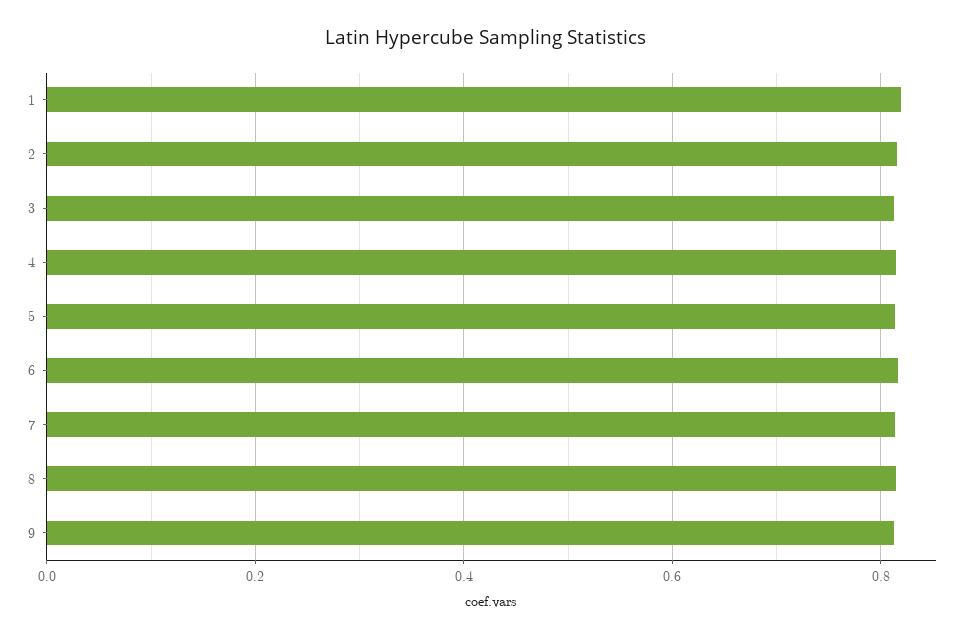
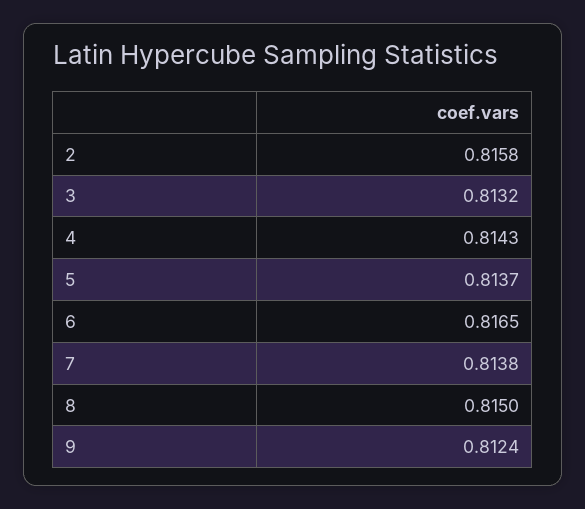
  {
-   "1": 0.82,
    "2": 0.8158,
    "3": 0.8132,
    "4": 0.8143,
    "5": 0.8137,
    "6": 0.8165,
    "7": 0.8138,
    "8": 0.815,
    "9": 0.8124
  }

